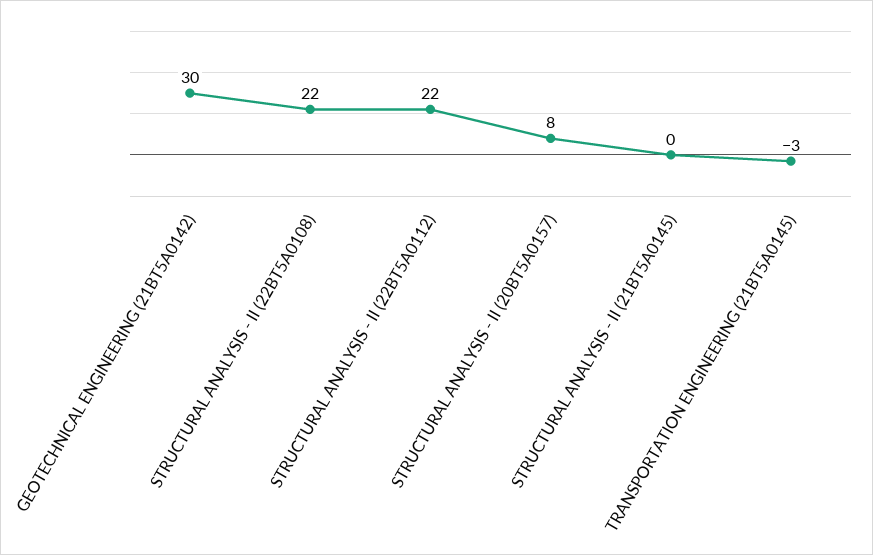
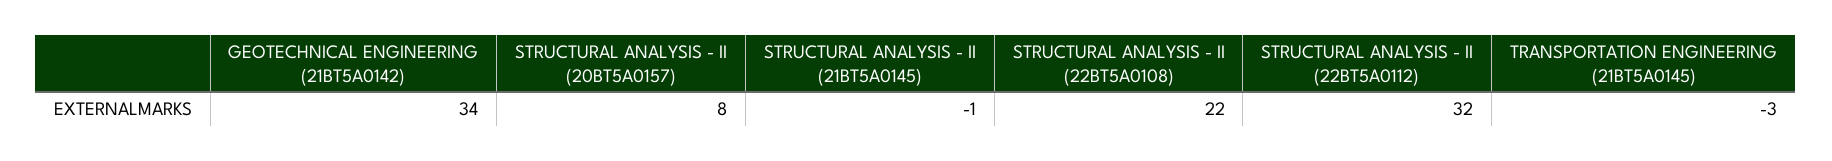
  {
-   "GEOTECHNICAL ENGINEERING (21BT5A0142)": 30,
+   "GEOTECHNICAL ENGINEERING (21BT5A0142)": 34,
    "STRUCTURAL ANALYSIS - II (22BT5A0108)": 22,
-   "STRUCTURAL ANALYSIS - II (22BT5A0112)": 22,
+   "STRUCTURAL ANALYSIS - II (22BT5A0112)": 32,
    "STRUCTURAL ANALYSIS - II (20BT5A0157)": 8,
-   "STRUCTURAL ANALYSIS - II (21BT5A0145)": 0,
+   "STRUCTURAL ANALYSIS - II (21BT5A0145)": -1,
    "TRANSPORTATION ENGINEERING (21BT5A0145)": -3
  }

